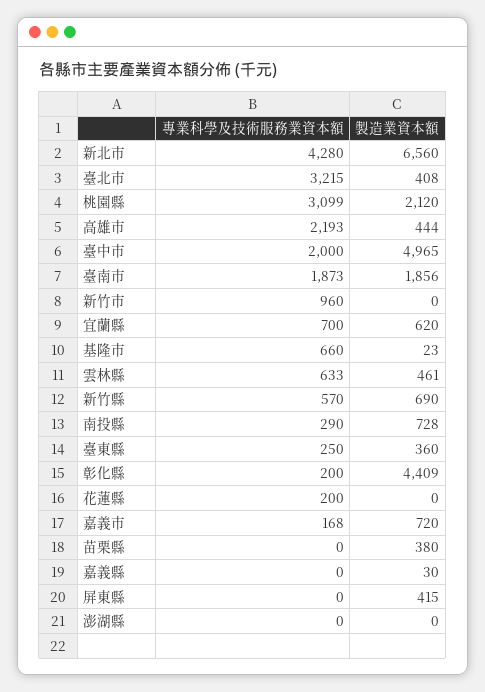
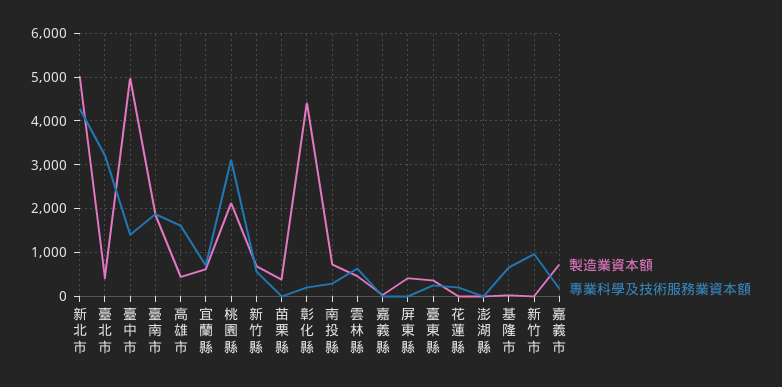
  {
    "專業科學及技術服務業資本額": {
      "新北市": 4280,
      "臺北市": 3215,
      "桃園縣": 3099,
-     "高雄市": 2193,
+     "高雄市": 1600,
-     "臺中市": 2000,
+     "臺中市": 1400,
      "臺南市": 1873,
      "新竹市": 960,
      "宜蘭縣": 700,
      "基隆市": 660,
      "雲林縣": 633,
      "新竹縣": 570,
      "南投縣": 290,
      "臺東縣": 250,
      "彰化縣": 200,
      "花蓮縣": 200,
      "嘉義市": 168,
      "苗栗縣": 0,
      "嘉義縣": 0,
      "屏東縣": 0,
      "澎湖縣": 0
    },
    "製造業資本額": {
-     "新北市": 6560,
+     "新北市": 5000,
      "臺北市": 408,
      "桃園縣": 2120,
      "高雄市": 444,
      "臺中市": 4965,
      "臺南市": 1856,
      "新竹市": 0,
      "宜蘭縣": 620,
      "基隆市": 23,
      "雲林縣": 461,
      "新竹縣": 690,
      "南投縣": 728,
      "臺東縣": 360,
      "彰化縣": 4409,
      "花蓮縣": 0,
      "嘉義市": 720,
      "苗栗縣": 380,
      "嘉義縣": 30,
      "屏東縣": 415,
      "澎湖縣": 0
    }
  }

